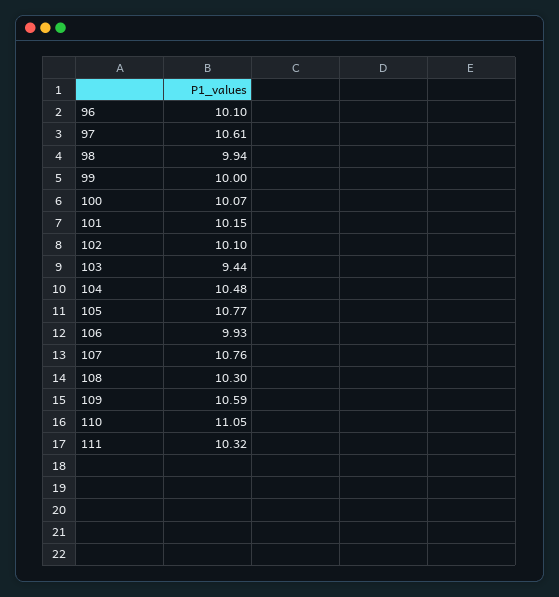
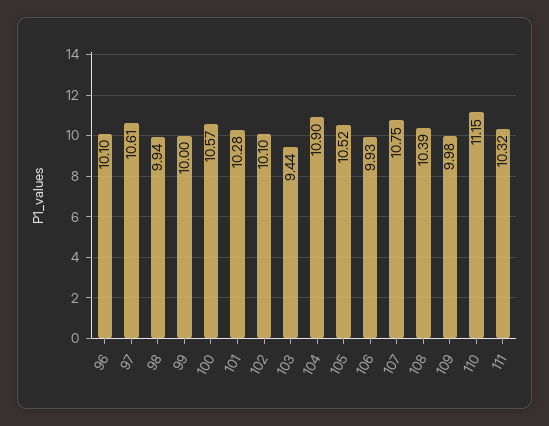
  {
    "96": 10.1,
    "97": 10.61,
    "98": 9.94,
    "99": 10,
-   "100": 10.07,
+   "100": 10.57,
-   "101": 10.15,
+   "101": 10.28,
    "102": 10.1,
    "103": 9.44,
-   "104": 10.48,
+   "104": 10.9,
-   "105": 10.77,
+   "105": 10.52,
    "106": 9.93,
-   "107": 10.76,
+   "107": 10.75,
-   "108": 10.3,
+   "108": 10.39,
-   "109": 10.59,
+   "109": 9.98,
-   "110": 11.05,
+   "110": 11.15,
    "111": 10.32
  }

